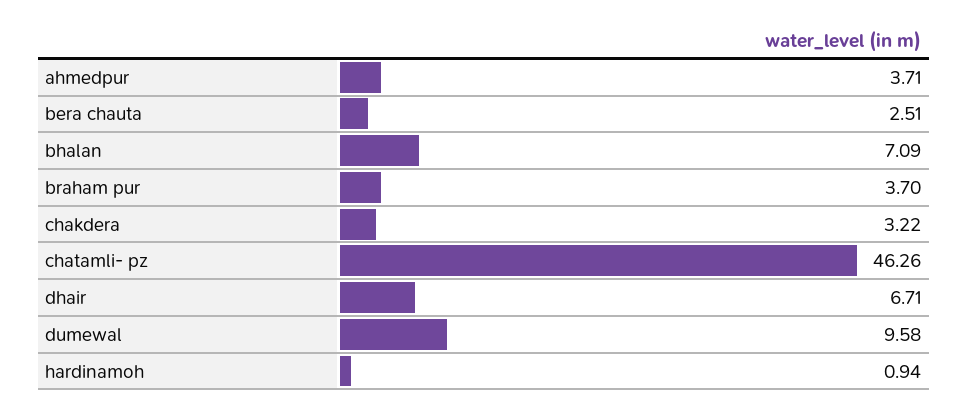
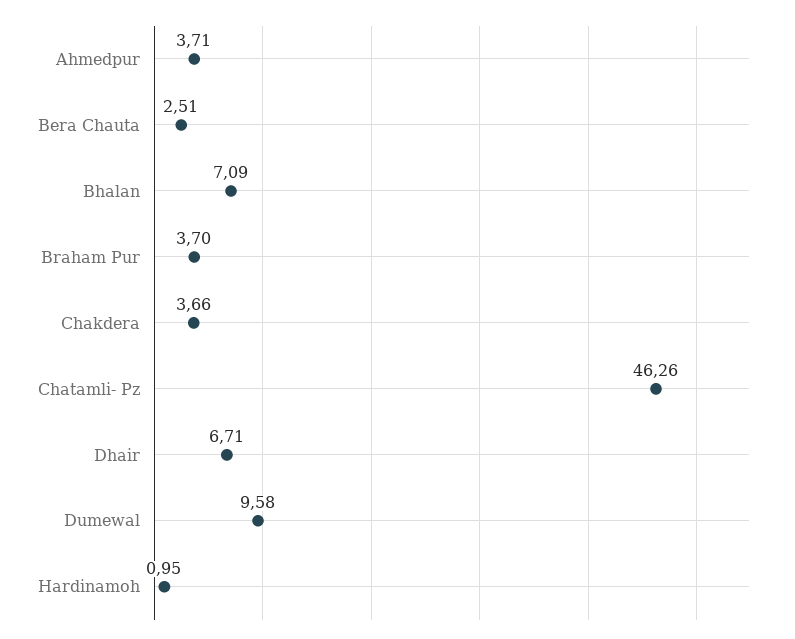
  {
    "ahmedpur": 3.71,
    "bera chauta": 2.51,
    "bhalan": 7.09,
    "braham pur": 3.7,
-   "chakdera": 3.22,
+   "chakdera": 3.66,
    "chatamli- pz": 46.26,
    "dhair": 6.71,
    "dumewal": 9.58,
-   "hardinamoh": 0.94
+   "hardinamoh": 0.95
  }

